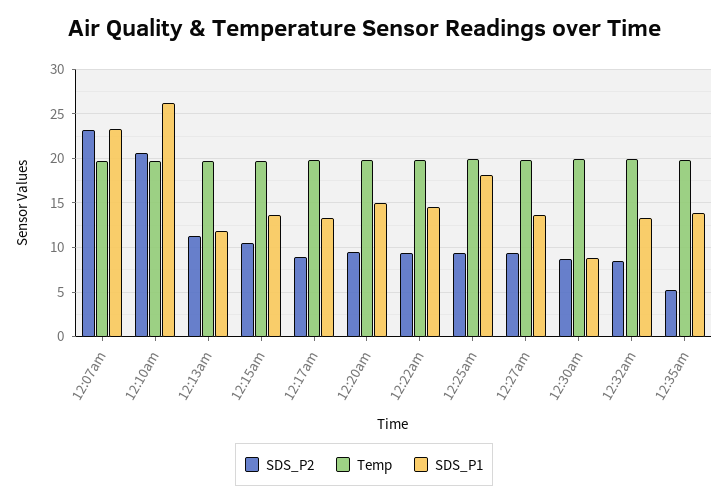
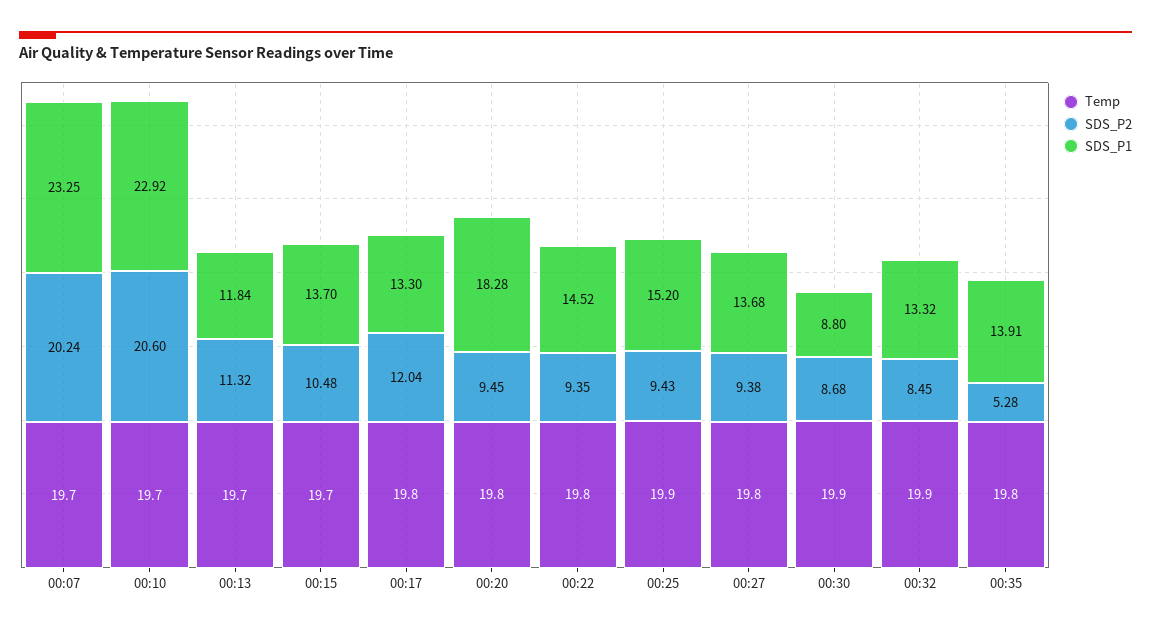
  {
    "SDS_P2": {
-     "12:07am": 23,
+     "12:07am": 20.24,
      "12:10am": 20.6,
      "12:13am": 11.32,
      "12:15am": 10.48,
-     "12:17am": 9,
+     "12:17am": 12.04,
      "12:20am": 9.45,
      "12:22am": 9.35,
      "12:25am": 9.43,
      "12:27am": 9.38,
      "12:30am": 8.68,
      "12:32am": 8.45,
      "12:35am": 5.28
    },
    "Temp": {
      "12:07am": 19.7,
      "12:10am": 19.7,
      "12:13am": 19.7,
      "12:15am": 19.7,
      "12:17am": 19.8,
      "12:20am": 19.8,
      "12:22am": 19.8,
      "12:25am": 19.9,
      "12:27am": 19.8,
      "12:30am": 19.9,
      "12:32am": 19.9,
      "12:35am": 19.8
    },
    "SDS_P1": {
      "12:07am": 23.25,
-     "12:10am": 26,
+     "12:10am": 22.92,
      "12:13am": 11.84,
      "12:15am": 13.7,
      "12:17am": 13.3,
-     "12:20am": 15,
+     "12:20am": 18.28,
      "12:22am": 14.52,
-     "12:25am": 18,
+     "12:25am": 15.2,
      "12:27am": 13.68,
      "12:30am": 8.8,
      "12:32am": 13.32,
      "12:35am": 13.91
    }
  }

